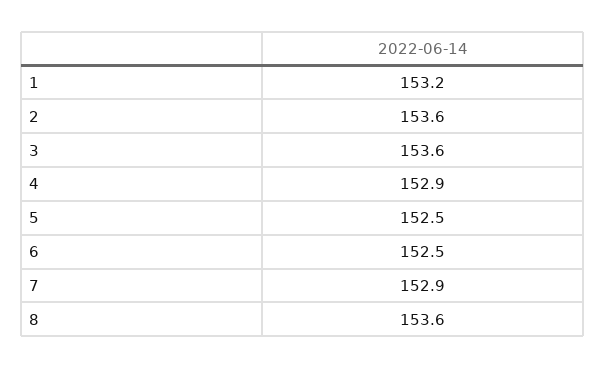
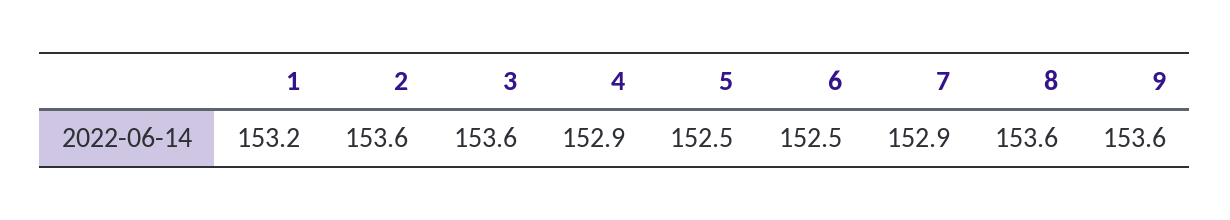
  {
    "1": 153.2,
    "2": 153.6,
    "3": 153.6,
    "4": 152.9,
    "5": 152.5,
    "6": 152.5,
    "7": 152.9,
-   "8": 153.6
+   "8": 153.6,
+   "9": 153.6
  }

